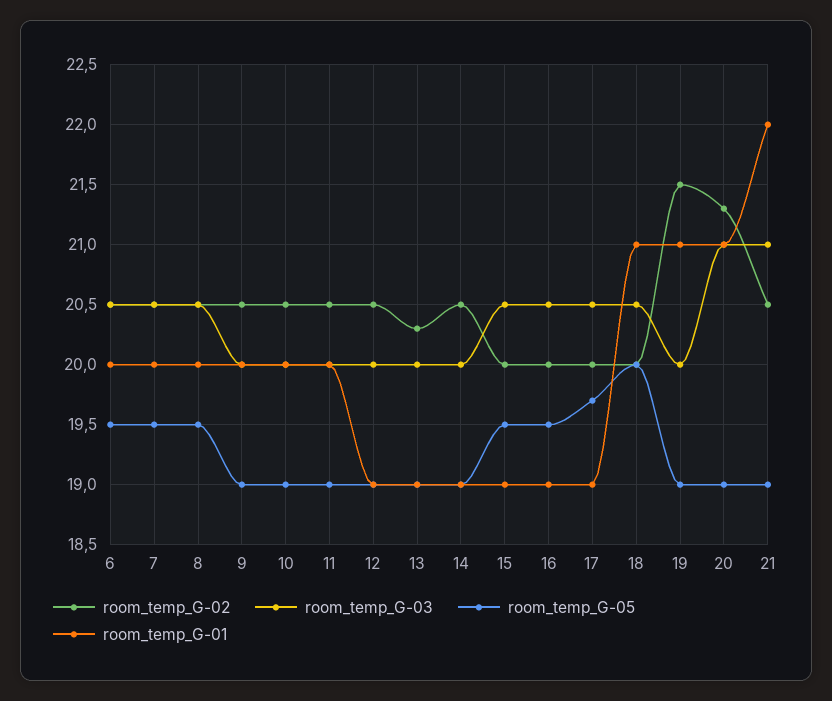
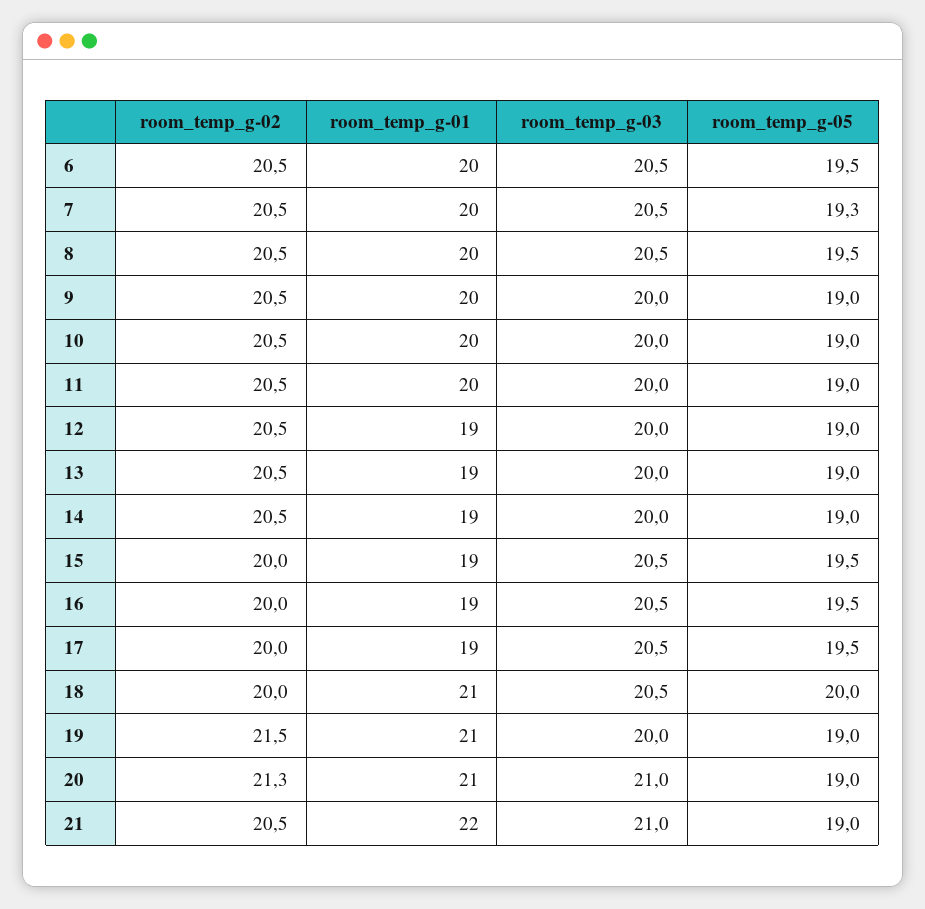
  {
    "room_temp_G-02": {
      "6": 20.5,
      "7": 20.5,
      "8": 20.5,
      "9": 20.5,
      "10": 20.5,
      "11": 20.5,
      "12": 20.5,
-     "13": 20.3,
+     "13": 20.5,
      "14": 20.5,
      "15": 20,
      "16": 20,
      "17": 20,
      "18": 20,
      "19": 21.5,
      "20": 21.3,
      "21": 20.5
    },
    "room_temp_G-03": {
      "6": 20.5,
      "7": 20.5,
      "8": 20.5,
      "9": 20,
      "10": 20,
      "11": 20,
      "12": 20,
      "13": 20,
      "14": 20,
      "15": 20.5,
      "16": 20.5,
      "17": 20.5,
      "18": 20.5,
      "19": 20,
      "20": 21,
      "21": 21
    },
    "room_temp_G-05": {
      "6": 19.5,
-     "7": 19.5,
+     "7": 19.3,
      "8": 19.5,
      "9": 19,
      "10": 19,
      "11": 19,
      "12": 19,
      "13": 19,
      "14": 19,
      "15": 19.5,
      "16": 19.5,
-     "17": 19.7,
+     "17": 19.5,
      "18": 20,
      "19": 19,
      "20": 19,
      "21": 19
    },
    "room_temp_G-01": {
      "6": 20,
      "7": 20,
      "8": 20,
      "9": 20,
      "10": 20,
      "11": 20,
      "12": 19,
      "13": 19,
      "14": 19,
      "15": 19,
      "16": 19,
      "17": 19,
      "18": 21,
      "19": 21,
      "20": 21,
      "21": 22
    }
  }

